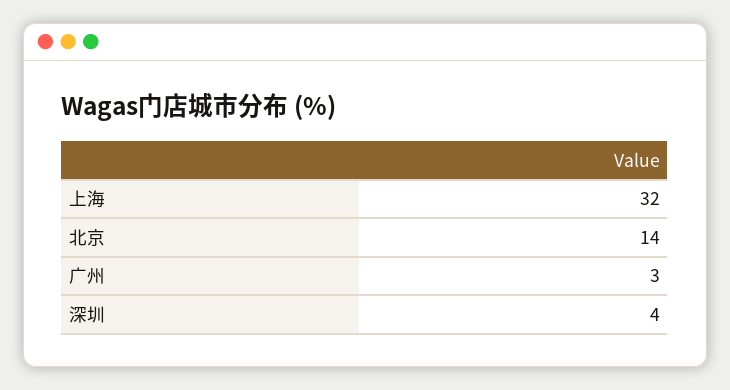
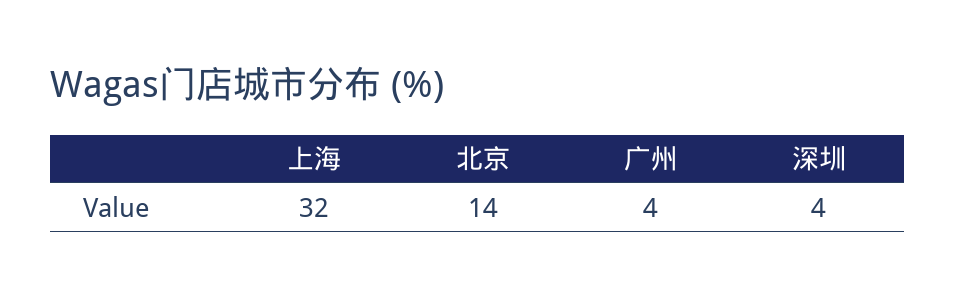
  {
    "上海": 32,
    "北京": 14,
-   "广州": 3,
+   "广州": 4,
    "深圳": 4
  }

